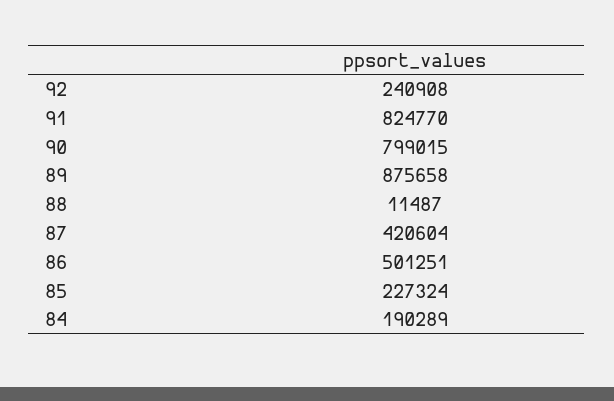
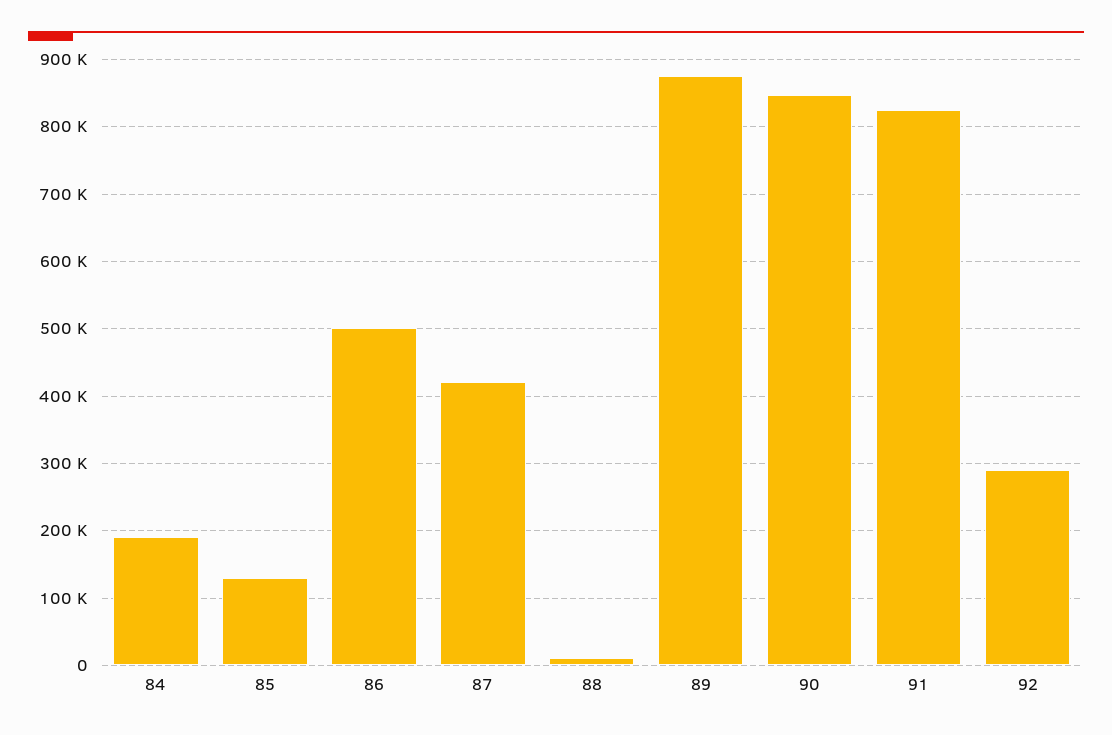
  {
-   "92": 240908,
+   "92": 290000,
    "91": 824770,
-   "90": 799015,
+   "90": 850000,
    "89": 875658,
    "88": 11487,
    "87": 420604,
    "86": 501251,
-   "85": 227324,
+   "85": 130000,
    "84": 190289
  }

